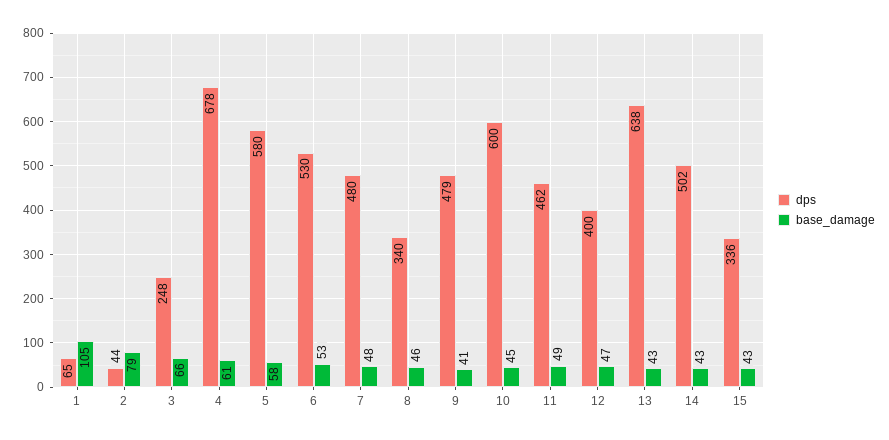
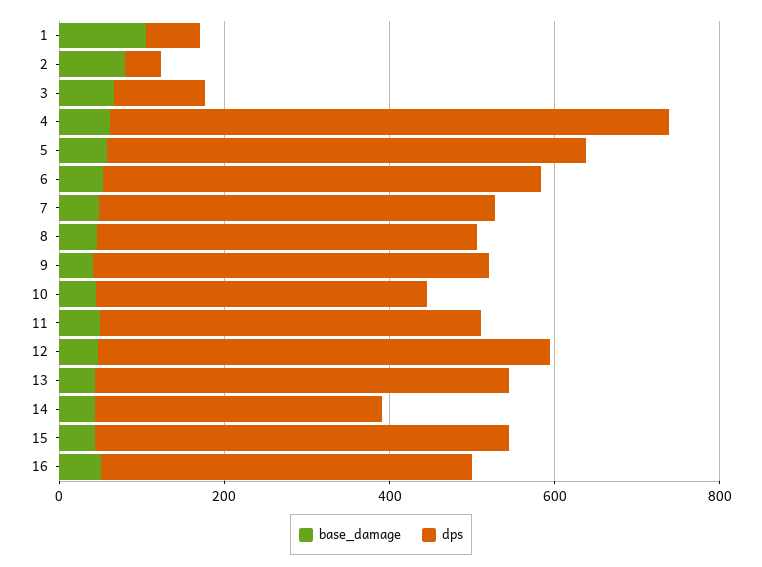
  {
    "dps": {
      "1": 65,
      "2": 44,
-     "3": 248,
+     "3": 100,
      "4": 678,
      "5": 580,
      "6": 530,
      "7": 480,
-     "8": 340,
+     "8": 450,
      "9": 479,
-     "10": 600,
+     "10": 400,
      "11": 462,
-     "12": 400,
+     "12": 550,
-     "13": 638,
+     "13": 500,
-     "14": 502,
+     "14": 350,
-     "15": 336
+     "15": 500,
+     "16": 450
    },
    "base_damage": {
      "1": 105,
      "2": 79,
      "3": 66,
      "4": 61,
      "5": 58,
      "6": 53,
      "7": 48,
      "8": 46,
      "9": 41,
      "10": 45,
      "11": 49,
      "12": 47,
      "13": 43,
      "14": 43,
-     "15": 43
+     "15": 43,
+     "16": 50
    }
  }

